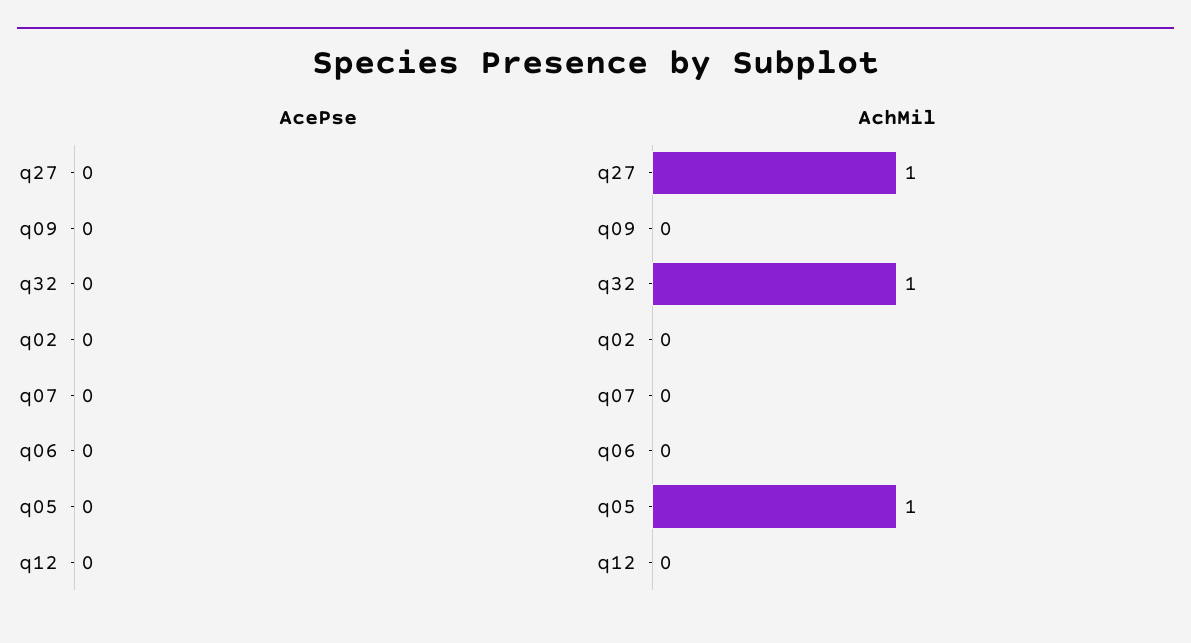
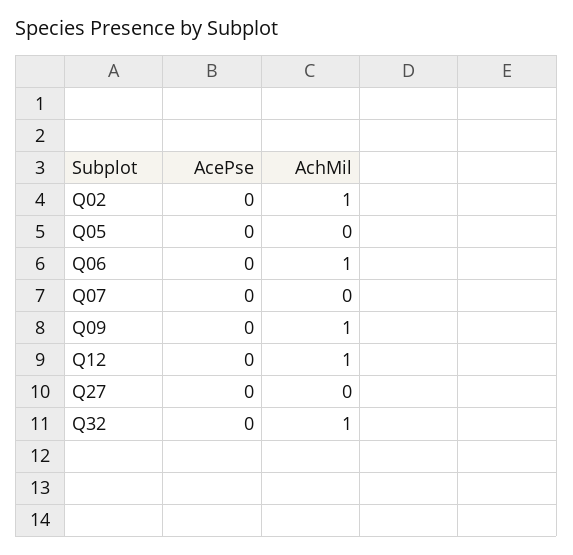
  {
    "AcePse": {
      "q27": 0,
      "q09": 0,
      "q32": 0,
      "q02": 0,
      "q07": 0,
      "q06": 0,
      "q05": 0,
      "q12": 0
    },
    "AchMil": {
-     "q27": 1,
+     "q27": 0,
-     "q09": 0,
+     "q09": 1,
      "q32": 1,
-     "q02": 0,
+     "q02": 1,
      "q07": 0,
-     "q06": 0,
+     "q06": 1,
-     "q05": 1,
+     "q05": 0,
-     "q12": 0
+     "q12": 1
    }
  }

